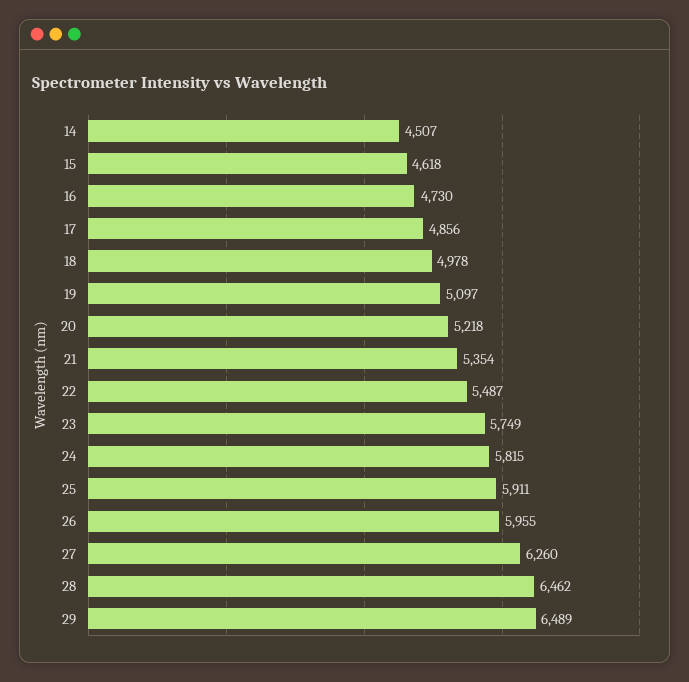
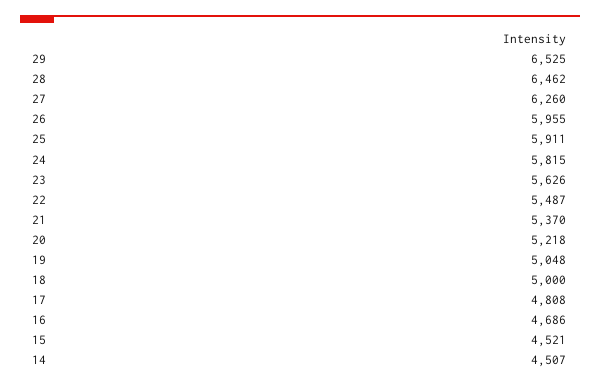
  {
    "14": 4507,
-   "15": 4618,
+   "15": 4521,
-   "16": 4730,
+   "16": 4686,
-   "17": 4856,
+   "17": 4808,
-   "18": 4978,
+   "18": 5000,
-   "19": 5097,
+   "19": 5048,
    "20": 5218,
-   "21": 5354,
+   "21": 5370,
    "22": 5487,
-   "23": 5749,
+   "23": 5626,
    "24": 5815,
    "25": 5911,
    "26": 5955,
    "27": 6260,
    "28": 6462,
-   "29": 6489
+   "29": 6525
  }

